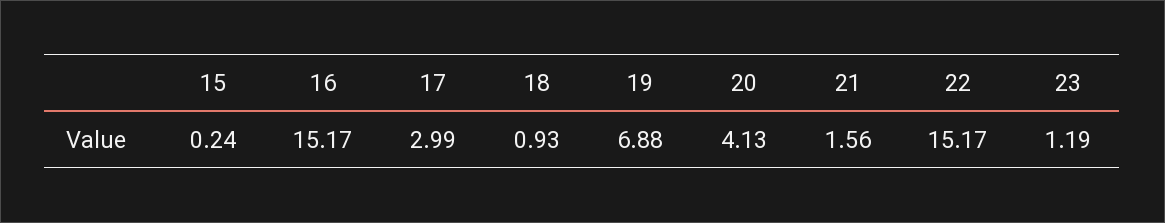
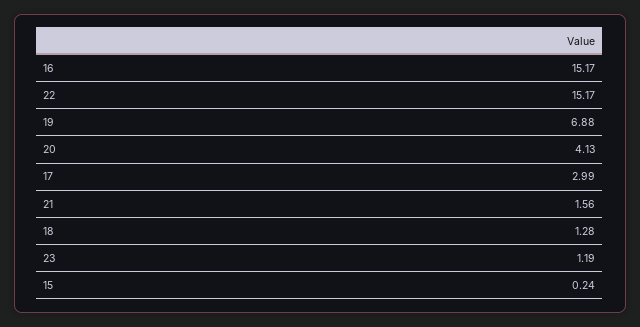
  {
    "15": 0.24,
    "16": 15.17,
    "17": 2.99,
-   "18": 0.93,
+   "18": 1.28,
    "19": 6.88,
    "20": 4.13,
    "21": 1.56,
    "22": 15.17,
    "23": 1.19
  }

